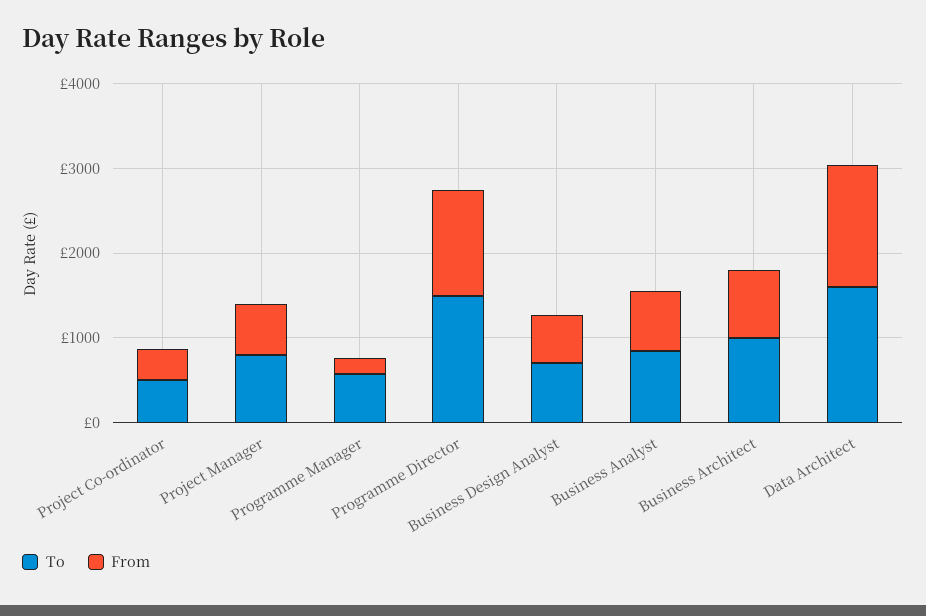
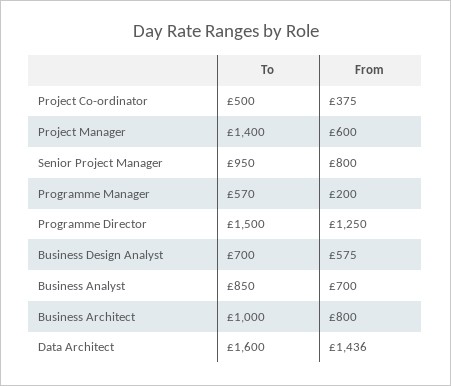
  {
    "To": {
      "Project Co-ordinator": 500,
-     "Project Manager": 800,
+     "Project Manager": 1400,
      "Programme Manager": 570,
      "Programme Director": 1500,
      "Business Design Analyst": 700,
      "Business Analyst": 850,
      "Business Architect": 1000,
-     "Data Architect": 1600
+     "Data Architect": 1600,
+     "Senior Project Manager": 950
    },
    "From": {
      "Project Co-ordinator": 375,
      "Project Manager": 600,
      "Programme Manager": 200,
      "Programme Director": 1250,
      "Business Design Analyst": 575,
      "Business Analyst": 700,
      "Business Architect": 800,
-     "Data Architect": 1436
+     "Data Architect": 1436,
+     "Senior Project Manager": 800
    }
  }

